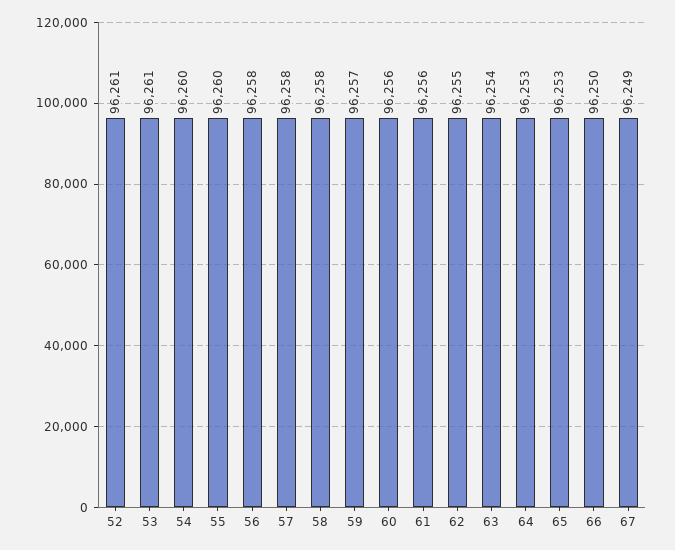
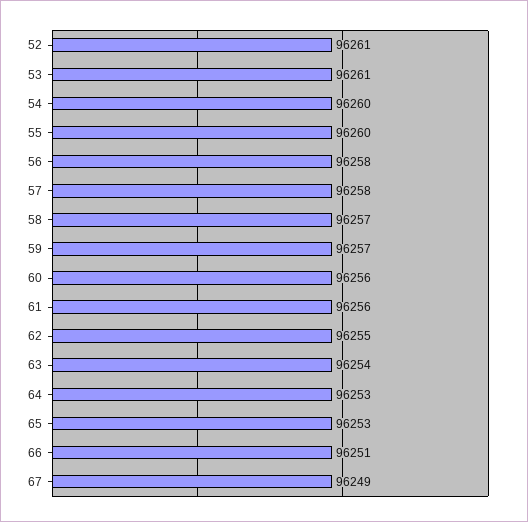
  {
    "52": 96261,
    "53": 96261,
    "54": 96260,
    "55": 96260,
    "56": 96258,
    "57": 96258,
-   "58": 96258,
+   "58": 96257,
    "59": 96257,
    "60": 96256,
    "61": 96256,
    "62": 96255,
    "63": 96254,
    "64": 96253,
    "65": 96253,
-   "66": 96250,
+   "66": 96251,
    "67": 96249
  }

